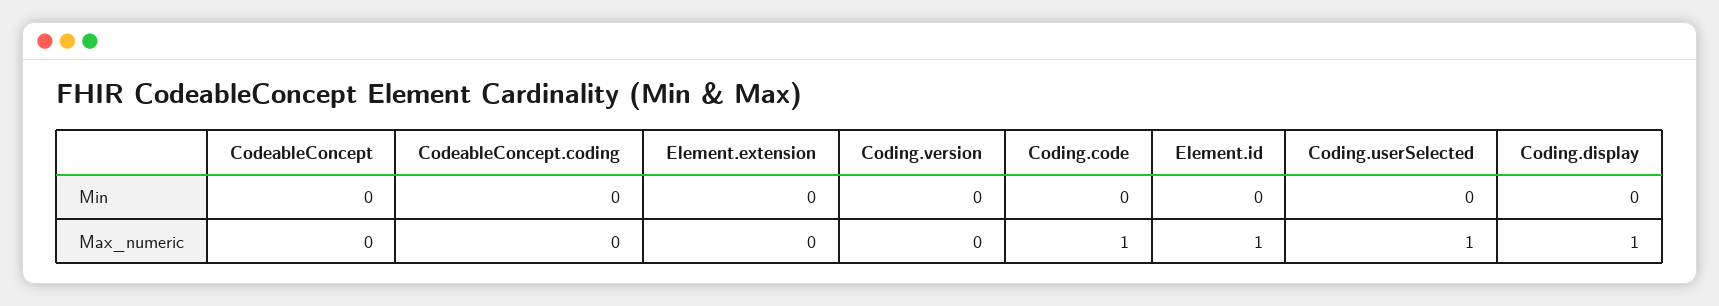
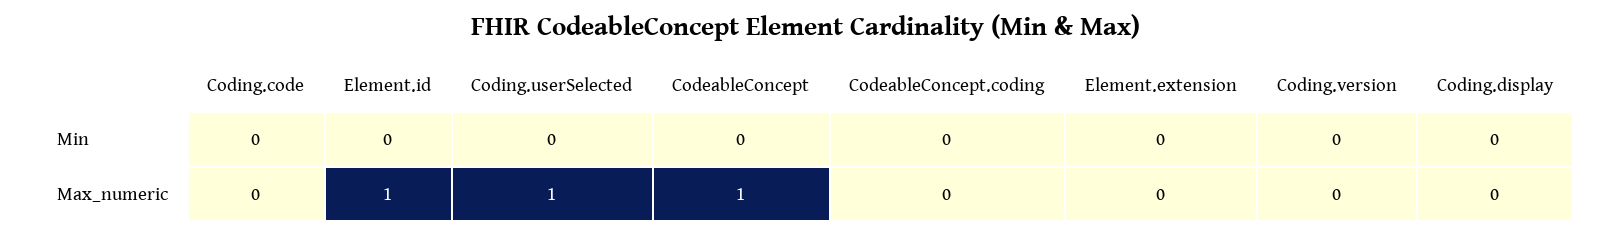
  {
    "CodeableConcept": {
      "Min": 0,
-     "Max_numeric": 0
+     "Max_numeric": 1
    },
    "CodeableConcept.coding": {
      "Min": 0,
      "Max_numeric": 0
    },
    "Element.extension": {
      "Min": 0,
      "Max_numeric": 0
    },
    "Coding.version": {
      "Min": 0,
      "Max_numeric": 0
    },
    "Coding.code": {
      "Min": 0,
-     "Max_numeric": 1
+     "Max_numeric": 0
    },
    "Element.id": {
      "Min": 0,
      "Max_numeric": 1
    },
    "Coding.userSelected": {
      "Min": 0,
      "Max_numeric": 1
    },
    "Coding.display": {
      "Min": 0,
-     "Max_numeric": 1
+     "Max_numeric": 0
    }
  }

